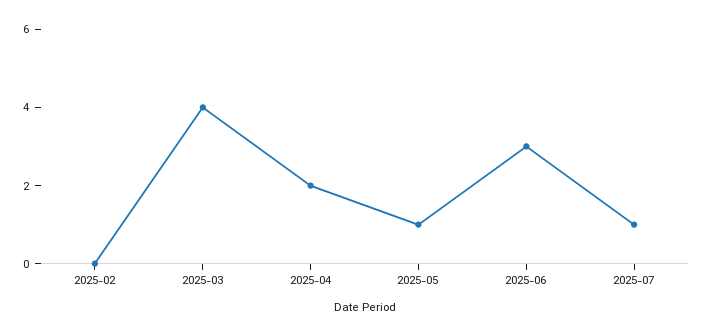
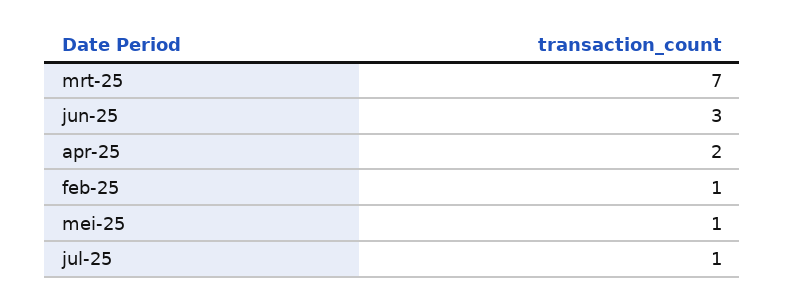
  {
-   "2025-02": 0,
+   "2025-02": 1,
-   "2025-03": 4,
+   "2025-03": 7,
    "2025-04": 2,
    "2025-05": 1,
    "2025-06": 3,
    "2025-07": 1
  }

